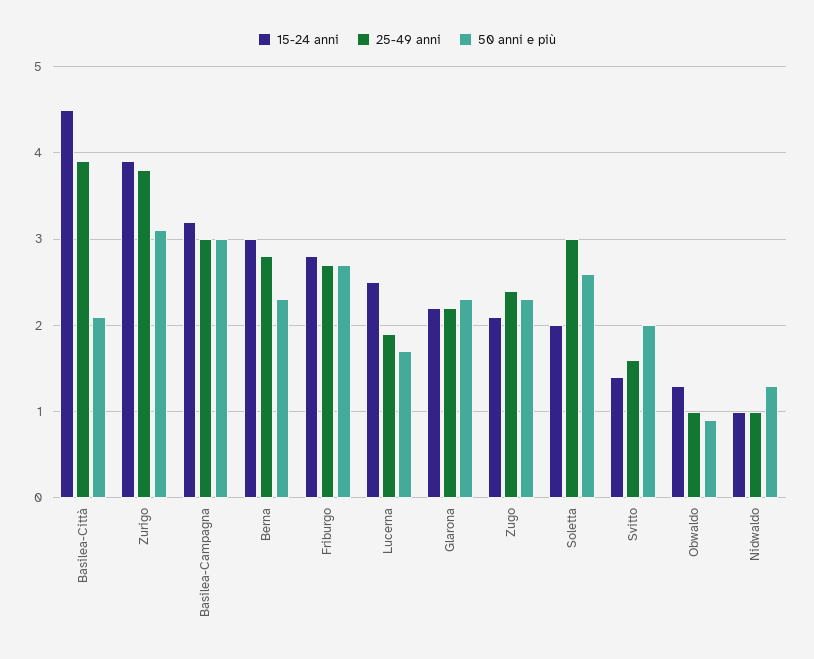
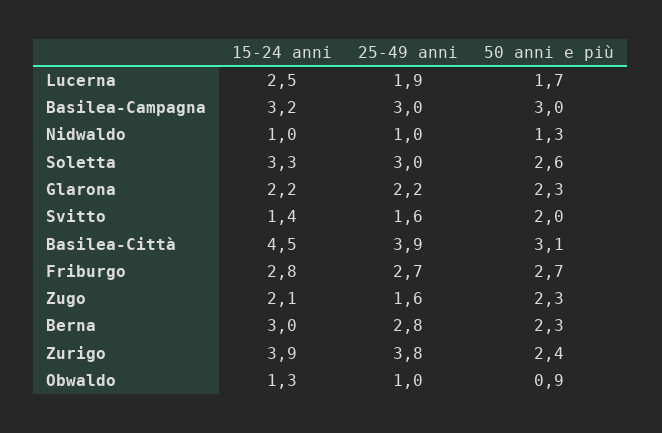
  {
    "15-24 anni": {
      "Basilea-Città": 4.5,
      "Zurigo": 3.9,
      "Basilea-Campagna": 3.2,
      "Berna": 3,
      "Friburgo": 2.8,
      "Lucerna": 2.5,
      "Glarona": 2.2,
      "Zugo": 2.1,
-     "Soletta": 2,
+     "Soletta": 3.3,
      "Svitto": 1.4,
      "Obwaldo": 1.3,
      "Nidwaldo": 1
    },
    "25-49 anni": {
      "Basilea-Città": 3.9,
      "Zurigo": 3.8,
      "Basilea-Campagna": 3,
      "Berna": 2.8,
      "Friburgo": 2.7,
      "Lucerna": 1.9,
      "Glarona": 2.2,
-     "Zugo": 2.4,
+     "Zugo": 1.6,
      "Soletta": 3,
      "Svitto": 1.6,
      "Obwaldo": 1,
      "Nidwaldo": 1
    },
    "50 anni e più": {
-     "Basilea-Città": 2.1,
+     "Basilea-Città": 3.1,
-     "Zurigo": 3.1,
+     "Zurigo": 2.4,
      "Basilea-Campagna": 3,
      "Berna": 2.3,
      "Friburgo": 2.7,
      "Lucerna": 1.7,
      "Glarona": 2.3,
      "Zugo": 2.3,
      "Soletta": 2.6,
      "Svitto": 2,
      "Obwaldo": 0.9,
      "Nidwaldo": 1.3
    }
  }

